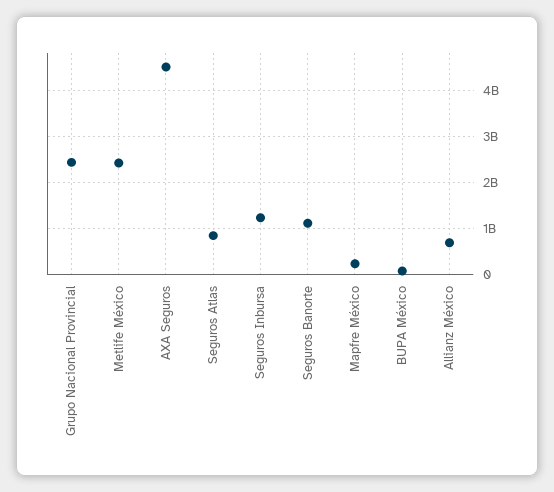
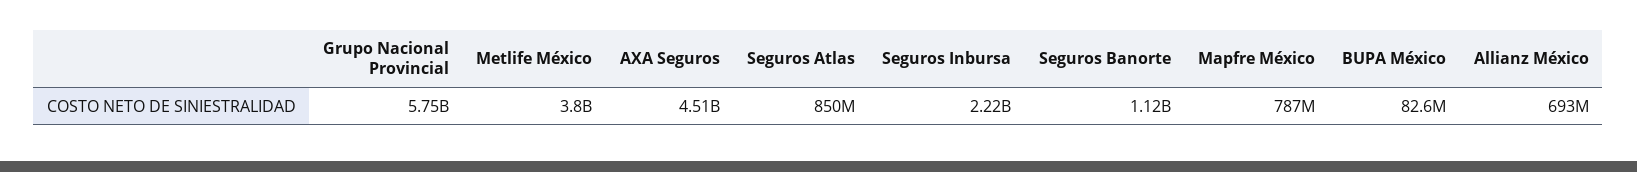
  {
-   "Grupo Nacional Provincial": 2400000000,
+   "Grupo Nacional Provincial": 5750000000,
-   "Metlife México": 2400000000,
+   "Metlife México": 3800000000,
    "AXA Seguros": 4510000000,
    "Seguros Atlas": 850000000,
-   "Seguros Inbursa": 1200000000,
+   "Seguros Inbursa": 2220000000,
    "Seguros Banorte": 1120000000,
-   "Mapfre México": 200000000,
+   "Mapfre México": 787000000,
    "BUPA México": 82600000,
    "Allianz México": 693000000
  }

